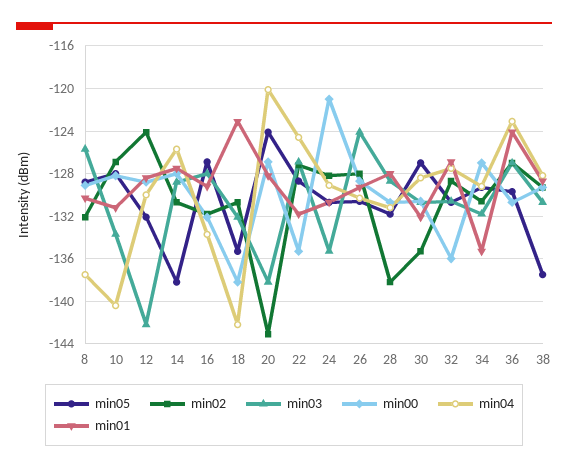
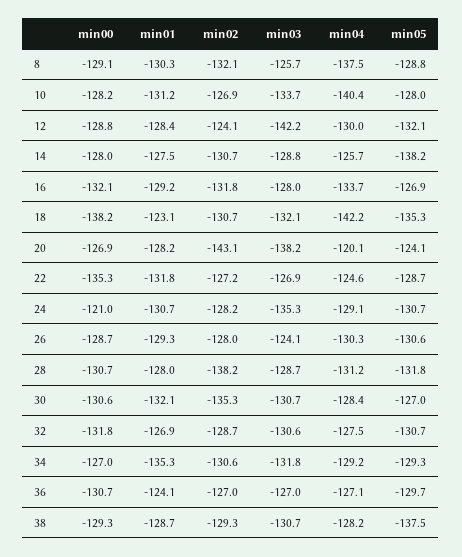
  {
    "min05": {
      "8": -128.8,
      "10": -128,
      "12": -132.1,
      "14": -138.2,
      "16": -126.9,
      "18": -135.3,
      "20": -124.1,
      "22": -128.7,
      "24": -130.7,
      "26": -130.6,
      "28": -131.8,
      "30": -127,
      "32": -130.7,
      "34": -129.3,
      "36": -129.7,
      "38": -137.5
    },
    "min02": {
      "8": -132.1,
      "10": -126.9,
      "12": -124.1,
      "14": -130.7,
      "16": -131.8,
      "18": -130.7,
      "20": -143.1,
      "22": -127.2,
      "24": -128.2,
      "26": -128,
      "28": -138.2,
      "30": -135.3,
      "32": -128.7,
      "34": -130.6,
      "36": -127,
      "38": -129.3
    },
    "min03": {
      "8": -125.7,
      "10": -133.7,
      "12": -142.2,
      "14": -128.8,
      "16": -128,
      "18": -132.1,
      "20": -138.2,
      "22": -126.9,
      "24": -135.3,
      "26": -124.1,
      "28": -128.7,
      "30": -130.7,
      "32": -130.6,
      "34": -131.8,
      "36": -127,
      "38": -130.7
    },
    "min00": {
      "8": -129.1,
      "10": -128.2,
      "12": -128.8,
      "14": -128,
      "16": -132.1,
      "18": -138.2,
      "20": -126.9,
      "22": -135.3,
      "24": -121,
      "26": -128.7,
      "28": -130.7,
      "30": -130.6,
-     "32": -136,
+     "32": -131.8,
      "34": -127,
      "36": -130.7,
      "38": -129.3
    },
    "min04": {
      "8": -137.5,
      "10": -140.4,
      "12": -130,
      "14": -125.7,
      "16": -133.7,
      "18": -142.2,
      "20": -120.1,
      "22": -124.6,
      "24": -129.1,
      "26": -130.3,
      "28": -131.2,
      "30": -128.4,
      "32": -127.5,
      "34": -129.2,
-     "36": -123,
+     "36": -127.1,
      "38": -128.2
    },
    "min01": {
      "8": -130.3,
      "10": -131.2,
      "12": -128.4,
      "14": -127.5,
      "16": -129.2,
      "18": -123.1,
      "20": -128.2,
      "22": -131.8,
      "24": -130.7,
      "26": -129.3,
      "28": -128,
      "30": -132.1,
      "32": -126.9,
      "34": -135.3,
      "36": -124.1,
      "38": -128.7
    }
  }

